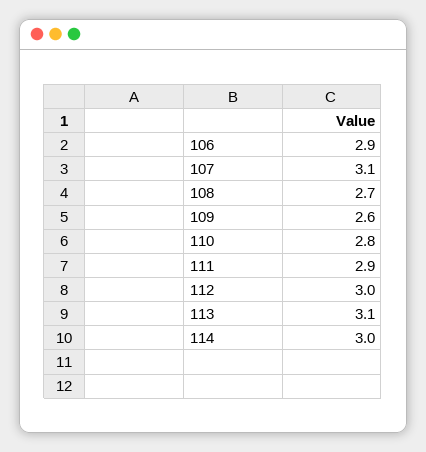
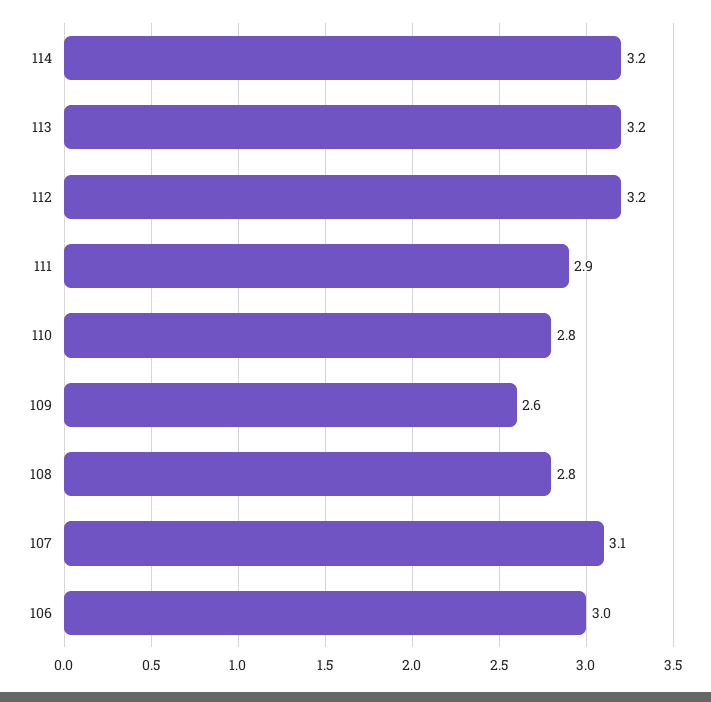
  {
-   "106": 2.9,
+   "106": 3,
    "107": 3.1,
-   "108": 2.7,
+   "108": 2.8,
    "109": 2.6,
    "110": 2.8,
    "111": 2.9,
-   "112": 3,
+   "112": 3.2,
-   "113": 3.1,
+   "113": 3.2,
-   "114": 3
+   "114": 3.2
  }

